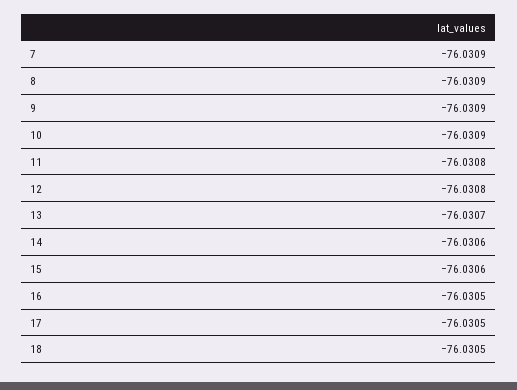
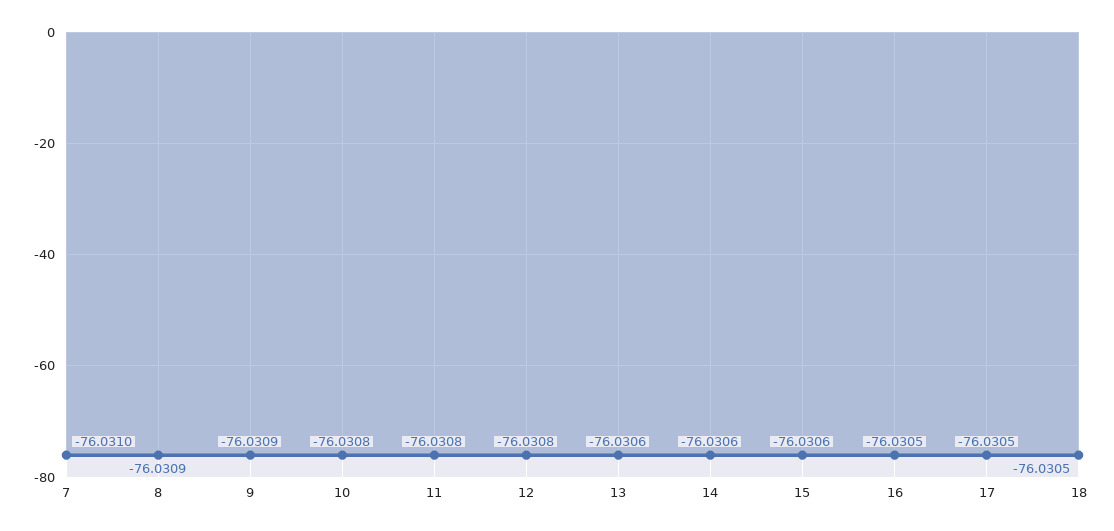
  {
-   "7": -76.0309,
+   "7": -76.031,
    "8": -76.0309,
    "9": -76.0309,
-   "10": -76.0309,
+   "10": -76.0308,
    "11": -76.0308,
    "12": -76.0308,
-   "13": -76.0307,
+   "13": -76.0306,
    "14": -76.0306,
    "15": -76.0306,
    "16": -76.0305,
    "17": -76.0305,
    "18": -76.0305
  }

